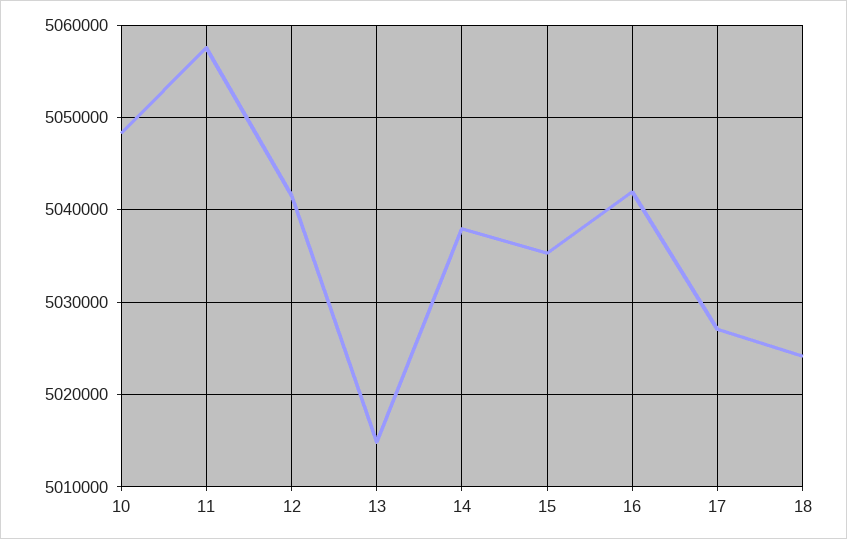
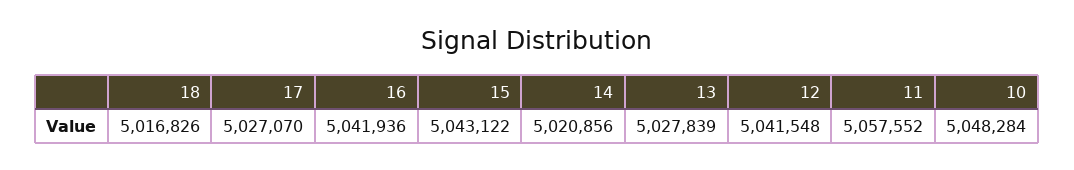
  {
    "10": 5048284,
    "11": 5057552,
    "12": 5041548,
-   "13": 5015000,
+   "13": 5027839,
-   "14": 5038000,
+   "14": 5020856,
-   "15": 5035000,
+   "15": 5043122,
    "16": 5041936,
    "17": 5027070,
-   "18": 5024000
+   "18": 5016826
  }

